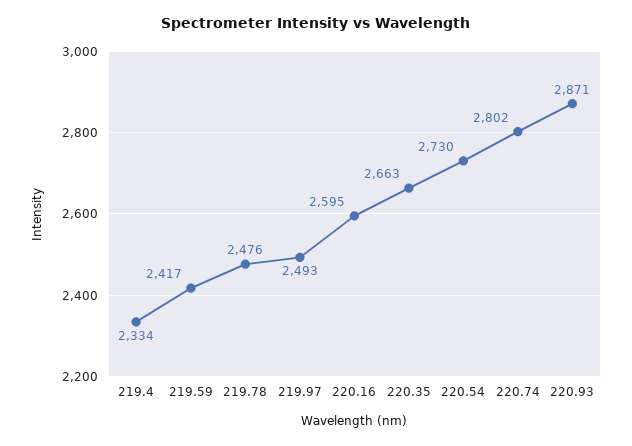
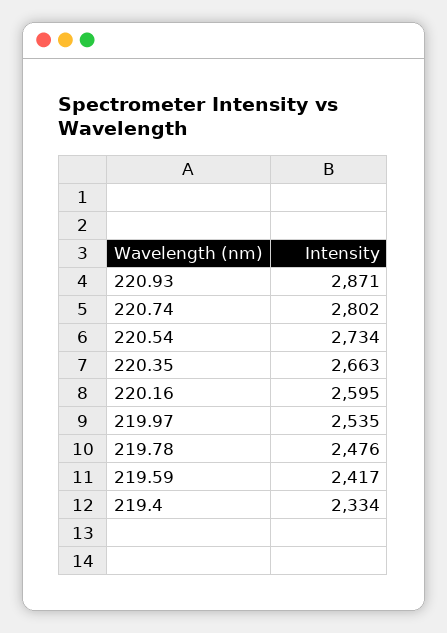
  {
    "219.4": 2334,
    "219.59": 2417,
    "219.78": 2476,
-   "219.97": 2493,
+   "219.97": 2535,
    "220.16": 2595,
    "220.35": 2663,
-   "220.54": 2730,
+   "220.54": 2734,
    "220.74": 2802,
    "220.93": 2871
  }

